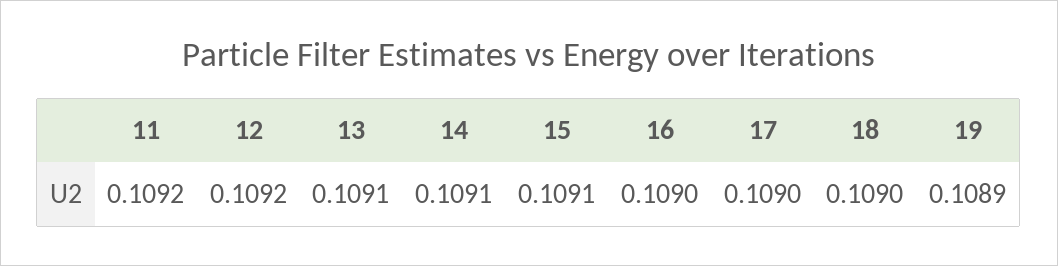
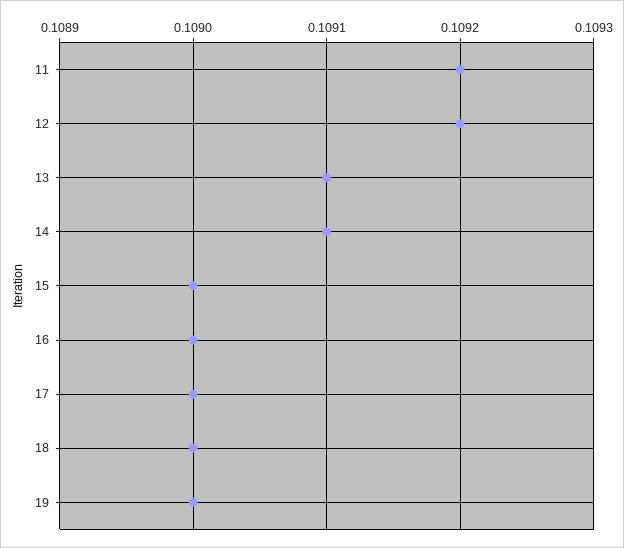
  {
    "11": 0.1092,
    "12": 0.1092,
    "13": 0.1091,
    "14": 0.1091,
-   "15": 0.1091,
+   "15": 0.109,
    "16": 0.109,
    "17": 0.109,
    "18": 0.109,
-   "19": 0.1089
+   "19": 0.109
  }

